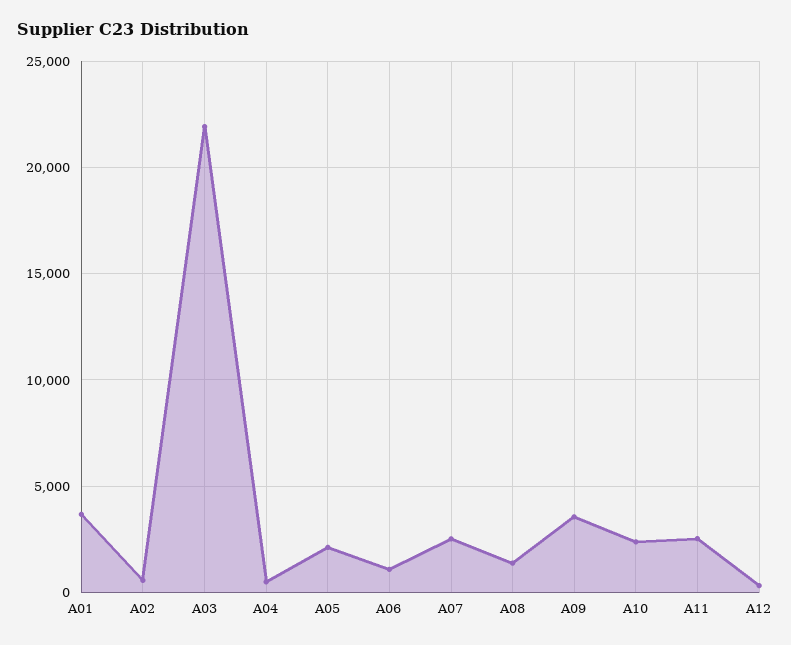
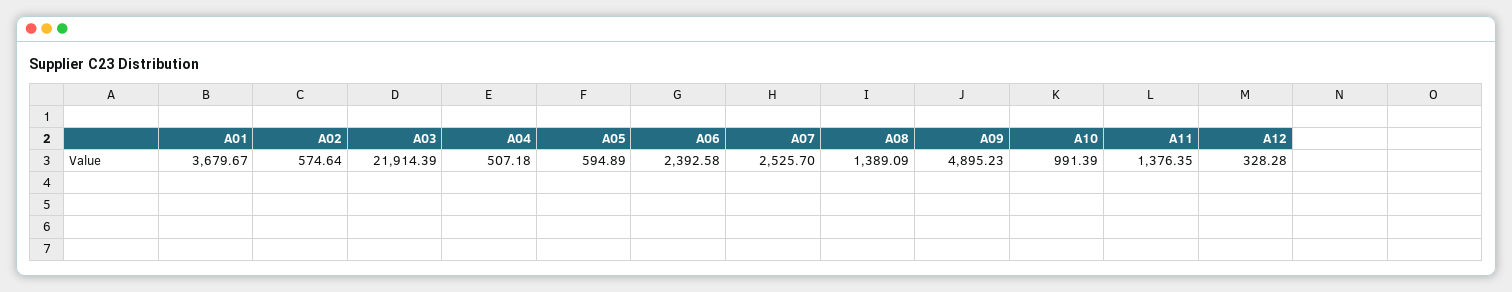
  {
    "A01": 3679.67,
    "A02": 574.64,
    "A03": 21914.39,
    "A04": 507.18,
-   "A05": 2000,
+   "A05": 594.89,
-   "A06": 1000,
+   "A06": 2392.58,
    "A07": 2525.7,
    "A08": 1389.09,
-   "A09": 3500,
+   "A09": 4895.23,
-   "A10": 2500,
+   "A10": 991.39,
-   "A11": 2500,
+   "A11": 1376.35,
    "A12": 328.28
  }

